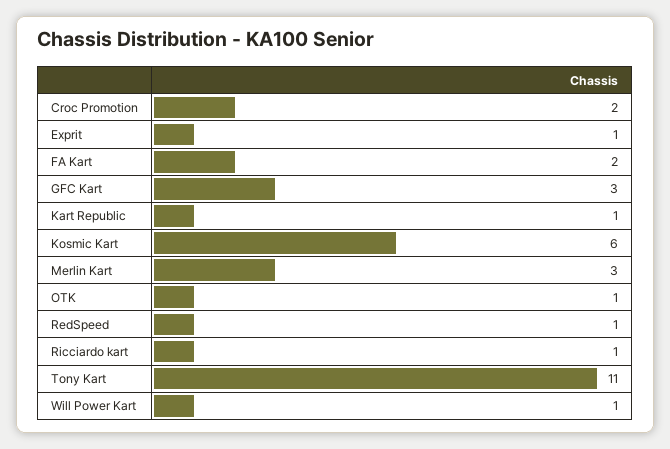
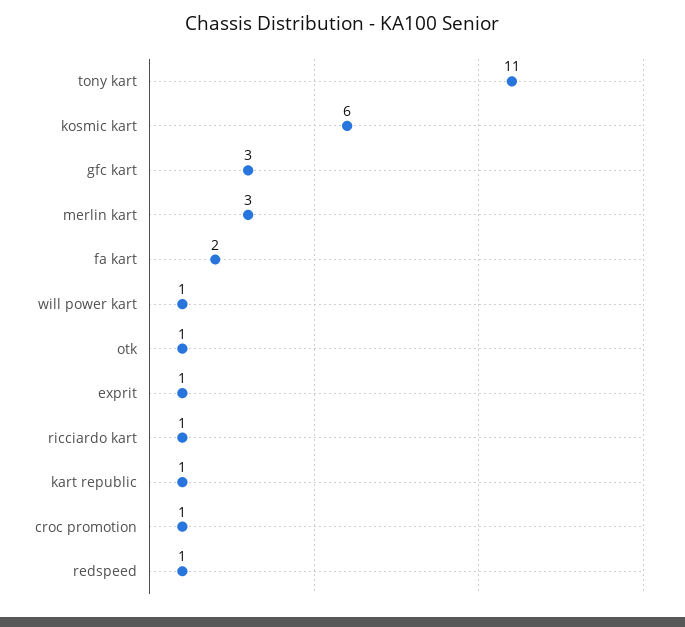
  {
-   "Croc Promotion": 2,
+   "Croc Promotion": 1,
    "Exprit": 1,
    "FA Kart": 2,
    "GFC Kart": 3,
    "Kart Republic": 1,
    "Kosmic Kart": 6,
    "Merlin Kart": 3,
    "OTK": 1,
    "RedSpeed": 1,
    "Ricciardo kart": 1,
    "Tony Kart": 11,
    "Will Power Kart": 1
  }

